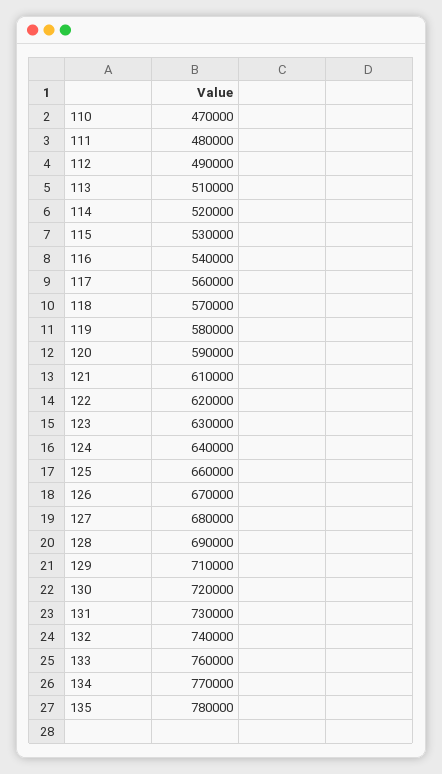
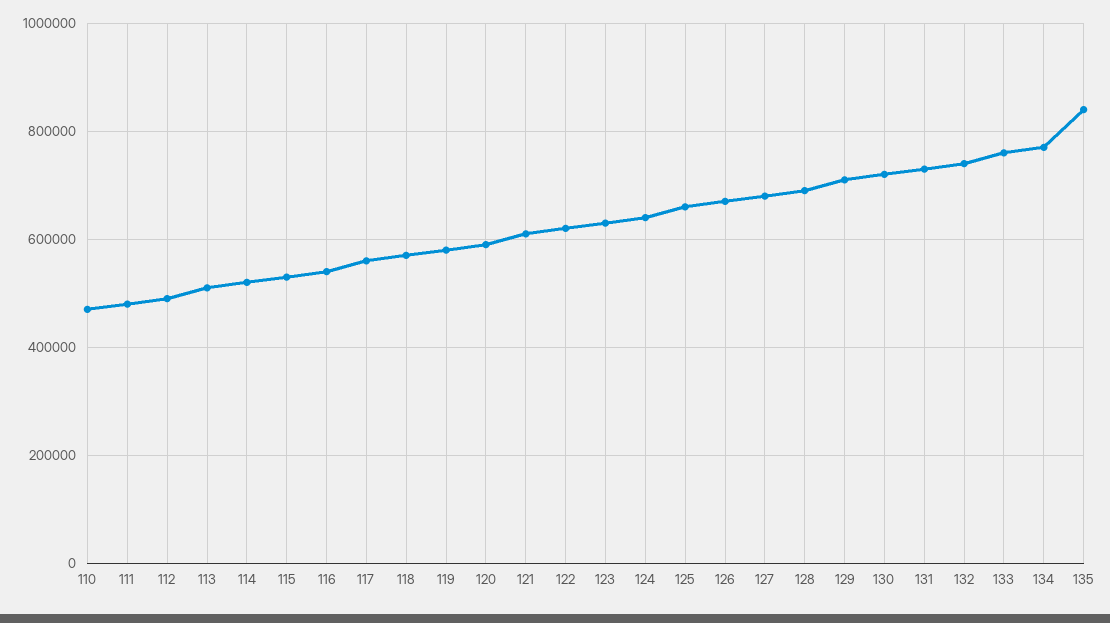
  {
    "110": 470000,
    "111": 480000,
    "112": 490000,
    "113": 510000,
    "114": 520000,
    "115": 530000,
    "116": 540000,
    "117": 560000,
    "118": 570000,
    "119": 580000,
    "120": 590000,
    "121": 610000,
    "122": 620000,
    "123": 630000,
    "124": 640000,
    "125": 660000,
    "126": 670000,
    "127": 680000,
    "128": 690000,
    "129": 710000,
    "130": 720000,
    "131": 730000,
    "132": 740000,
    "133": 760000,
    "134": 770000,
-   "135": 780000
+   "135": 840000
  }

